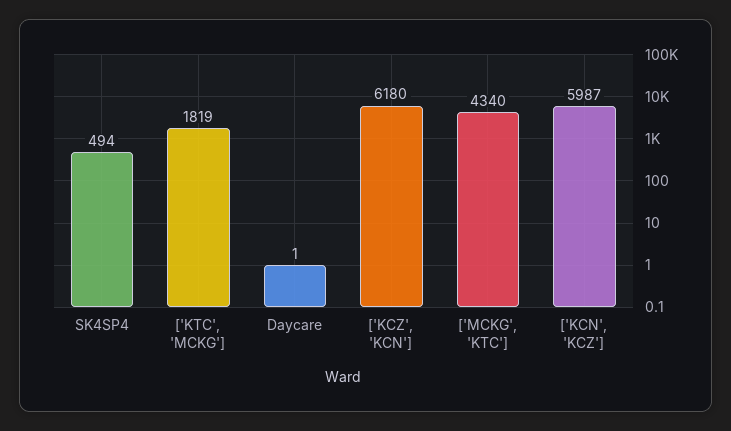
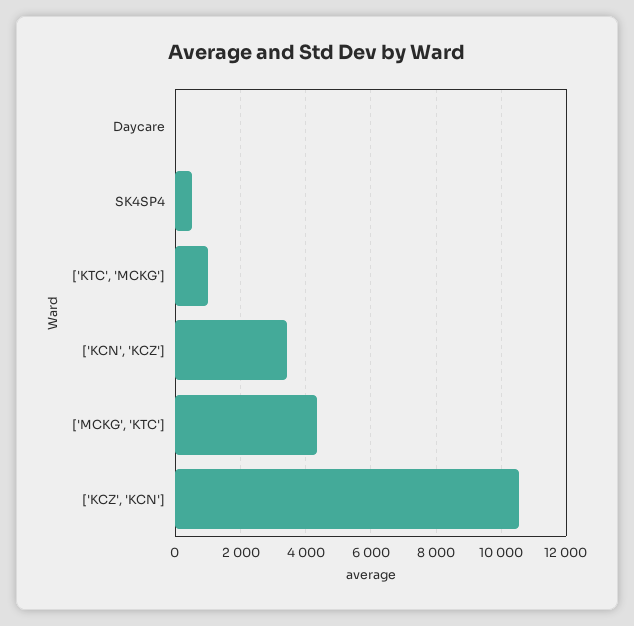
  {
    "SK4SP4": 494,
-   "['KTC', 'MCKG']": 1819,
+   "['KTC', 'MCKG']": 1000,
    "Daycare": 1,
-   "['KCZ', 'KCN']": 6180,
+   "['KCZ', 'KCN']": 10600,
    "['MCKG', 'KTC']": 4340,
-   "['KCN', 'KCZ']": 5987
+   "['KCN', 'KCZ']": 3400
  }

